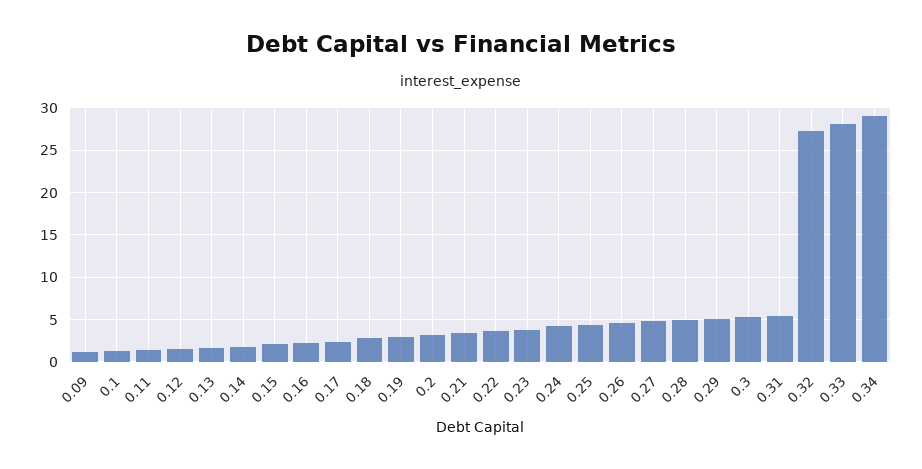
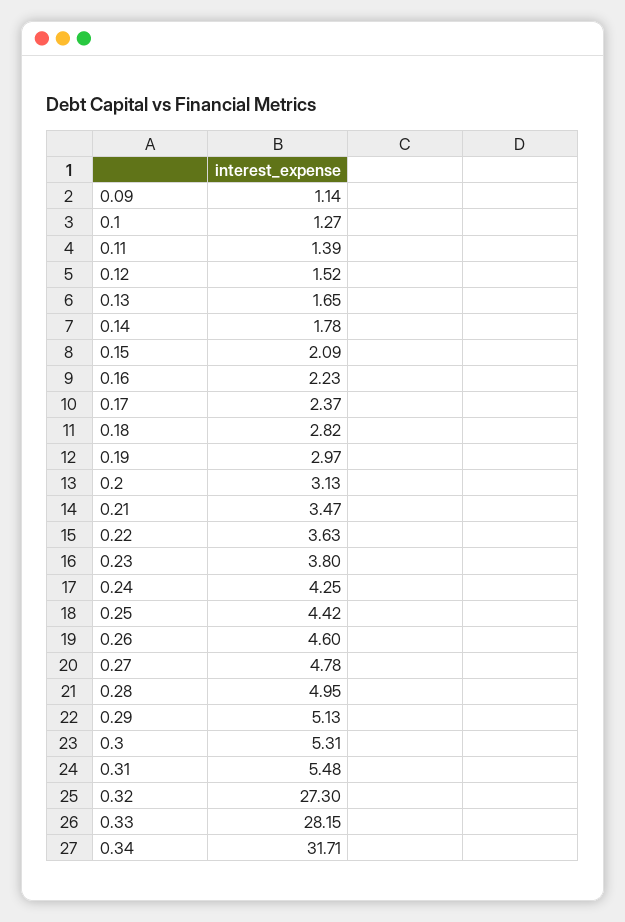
  {
    "0.09": 1.14,
    "0.1": 1.27,
    "0.11": 1.39,
    "0.12": 1.52,
    "0.13": 1.65,
    "0.14": 1.78,
    "0.15": 2.09,
    "0.16": 2.23,
    "0.17": 2.37,
    "0.18": 2.82,
    "0.19": 2.97,
    "0.2": 3.13,
    "0.21": 3.47,
    "0.22": 3.63,
    "0.23": 3.8,
    "0.24": 4.25,
    "0.25": 4.42,
    "0.26": 4.6,
    "0.27": 4.78,
    "0.28": 4.95,
    "0.29": 5.13,
    "0.3": 5.31,
    "0.31": 5.48,
    "0.32": 27.3,
    "0.33": 28.15,
-   "0.34": 29
+   "0.34": 31.71
  }

